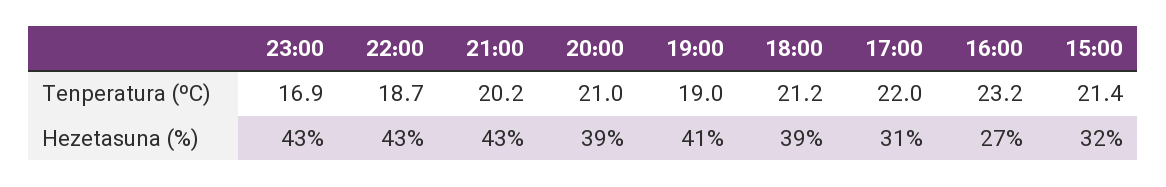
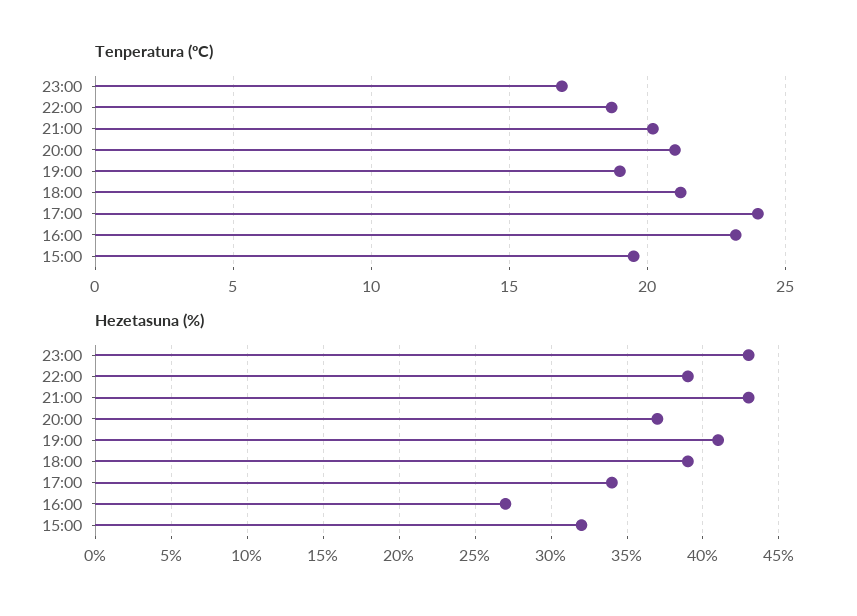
  {
    "Tenperatura (ºC)": {
      "23:00": 16.9,
      "22:00": 18.7,
      "21:00": 20.2,
      "20:00": 21,
      "19:00": 19,
      "18:00": 21.2,
-     "17:00": 22,
+     "17:00": 24,
      "16:00": 23.2,
-     "15:00": 21.4
+     "15:00": 19.5
    },
    "Hezetasuna (%)": {
      "23:00": 43,
-     "22:00": 43,
+     "22:00": 39,
      "21:00": 43,
-     "20:00": 39,
+     "20:00": 37,
      "19:00": 41,
      "18:00": 39,
-     "17:00": 31,
+     "17:00": 34,
      "16:00": 27,
      "15:00": 32
    }
  }

